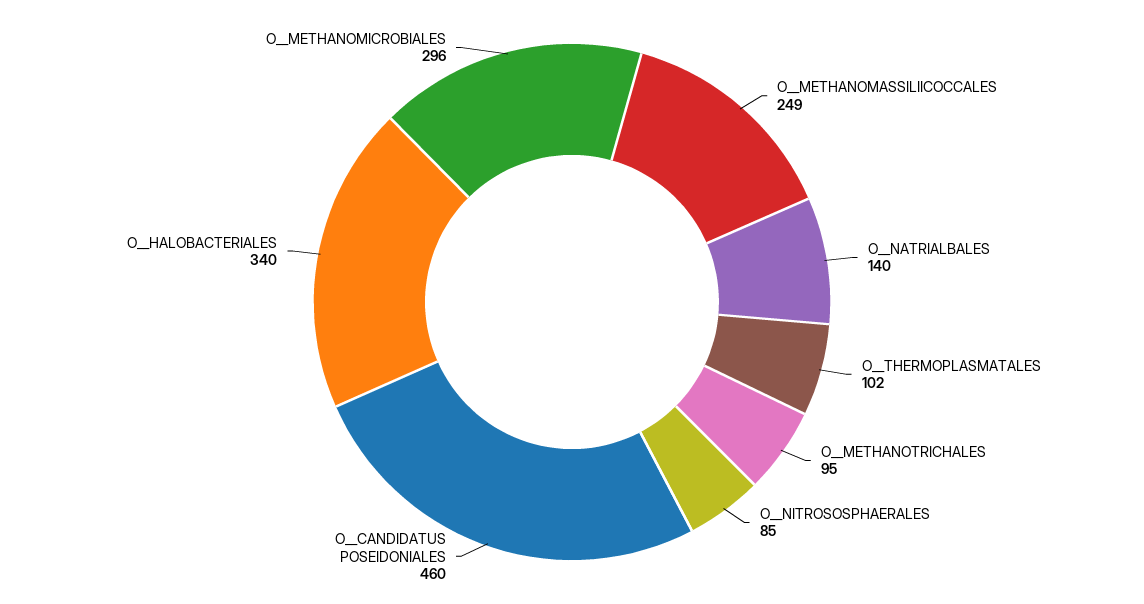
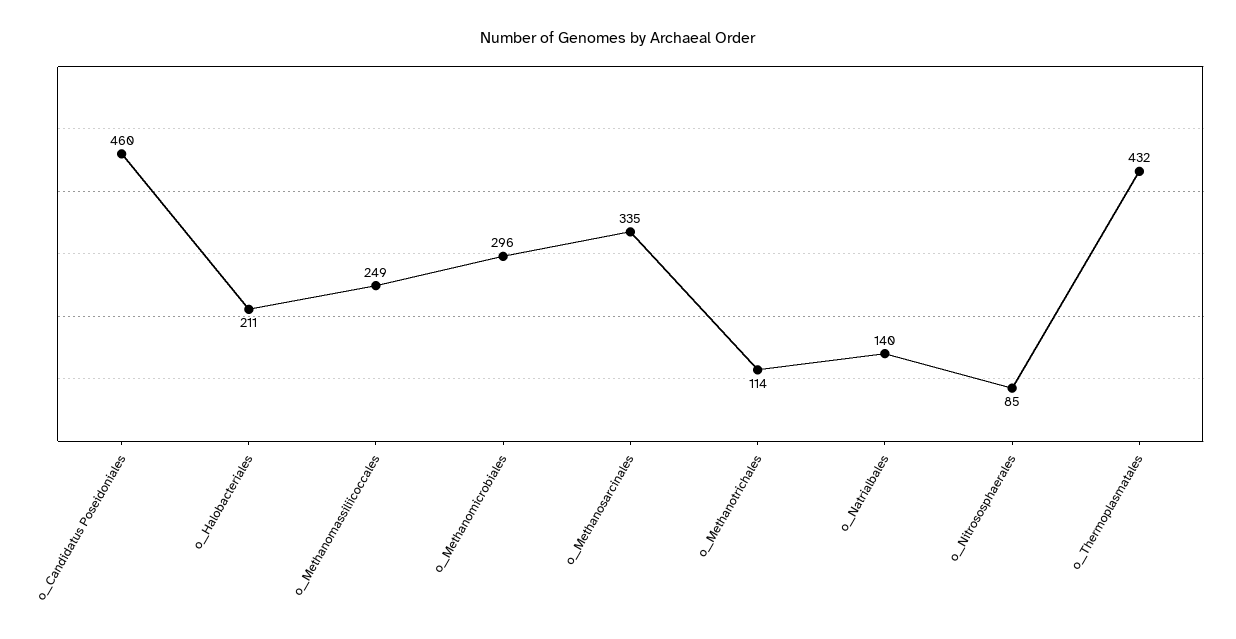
  {
    "O__METHANOMASSILIICOCCALES": 249,
    "O__NATRIALBALES": 140,
-   "O__THERMOPLASMATALES": 102,
+   "O__THERMOPLASMATALES": 432,
-   "O__METHANOTRICHALES": 95,
+   "O__METHANOTRICHALES": 114,
    "O__NITROSOSPHAERALES": 85,
    "O__CANDIDATUS POSEIDONIALES": 460,
-   "O__HALOBACTERIALES": 340,
+   "O__HALOBACTERIALES": 211,
-   "O__METHANOMICROBIALES": 296
+   "O__METHANOMICROBIALES": 296,
+   "o__Methanosarcinales": 335
  }

